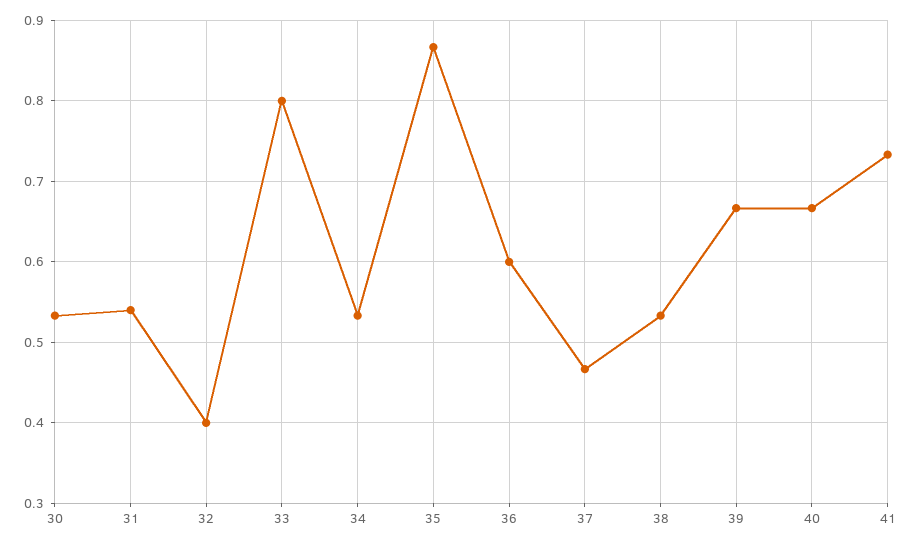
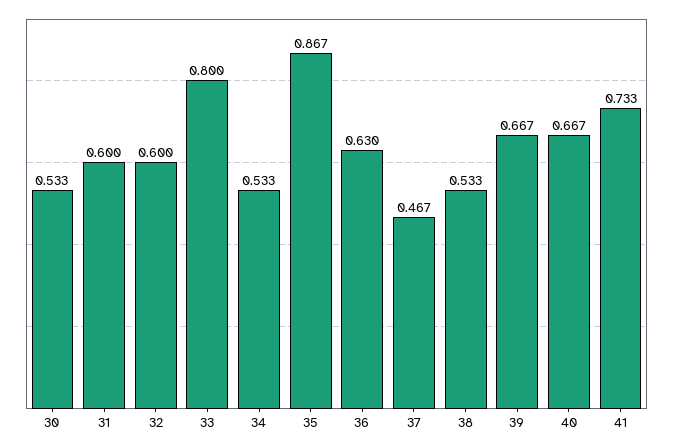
  {
    "30": 0.533,
-   "31": 0.54,
+   "31": 0.6,
-   "32": 0.4,
+   "32": 0.6,
    "33": 0.8,
    "34": 0.533,
    "35": 0.867,
-   "36": 0.6,
+   "36": 0.63,
    "37": 0.467,
    "38": 0.533,
    "39": 0.667,
    "40": 0.667,
    "41": 0.733
  }

